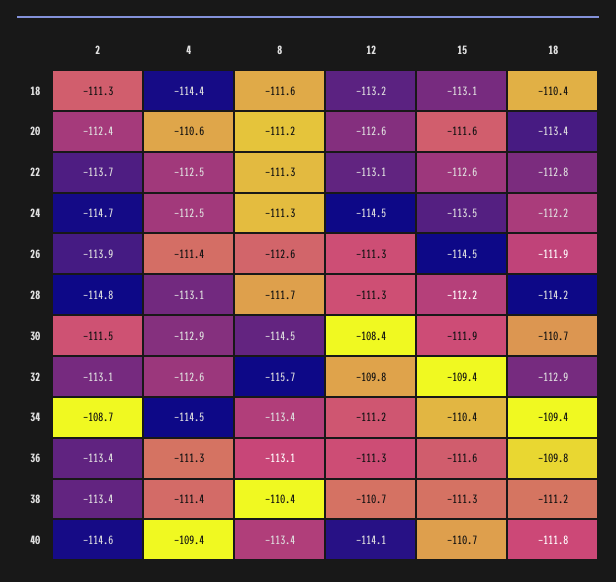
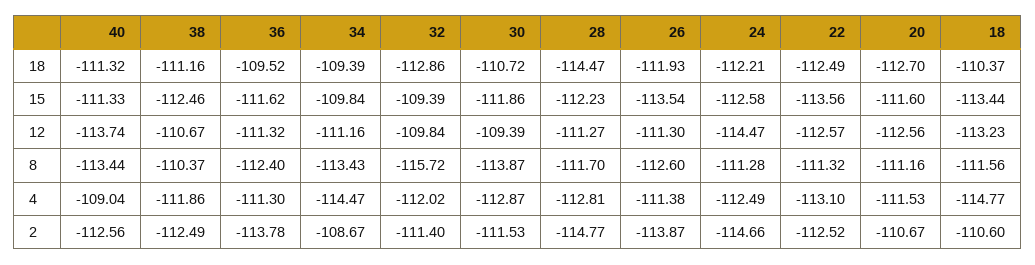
  {
    "2": {
-     "18": -111.3,
+     "18": -110.6,
-     "20": -112.4,
+     "20": -110.67,
-     "22": -113.7,
+     "22": -112.52,
      "24": -114.66,
      "26": -113.87,
      "28": -114.77,
      "30": -111.53,
-     "32": -113.1,
+     "32": -111.4,
      "34": -108.67,
-     "36": -113.4,
+     "36": -113.78,
-     "38": -113.4,
+     "38": -112.49,
-     "40": -114.6
+     "40": -112.56
    },
    "4": {
-     "18": -114.4,
+     "18": -114.77,
-     "20": -110.6,
+     "20": -111.53,
-     "22": -112.5,
+     "22": -113.1,
      "24": -112.49,
      "26": -111.38,
-     "28": -113.1,
+     "28": -112.81,
      "30": -112.87,
-     "32": -112.6,
+     "32": -112.02,
      "34": -114.47,
      "36": -111.3,
-     "38": -111.4,
+     "38": -111.86,
-     "40": -109.4
+     "40": -109.04
    },
    "8": {
      "18": -111.56,
      "20": -111.16,
      "22": -111.32,
      "24": -111.28,
      "26": -112.6,
      "28": -111.7,
-     "30": -114.5,
+     "30": -113.87,
      "32": -115.72,
      "34": -113.43,
-     "36": -113.1,
+     "36": -112.4,
      "38": -110.37,
      "40": -113.44
    },
    "12": {
      "18": -113.23,
      "20": -112.56,
-     "22": -113.1,
+     "22": -112.57,
      "24": -114.47,
      "26": -111.3,
      "28": -111.27,
-     "30": -108.4,
+     "30": -109.39,
      "32": -109.84,
      "34": -111.16,
      "36": -111.32,
      "38": -110.67,
-     "40": -114.1
+     "40": -113.74
    },
    "15": {
-     "18": -113.1,
+     "18": -113.44,
      "20": -111.6,
-     "22": -112.6,
+     "22": -113.56,
-     "24": -113.5,
+     "24": -112.58,
-     "26": -114.5,
+     "26": -113.54,
      "28": -112.23,
      "30": -111.86,
      "32": -109.39,
-     "34": -110.4,
+     "34": -109.84,
      "36": -111.62,
-     "38": -111.3,
+     "38": -112.46,
-     "40": -110.7
+     "40": -111.33
    },
    "18": {
      "18": -110.37,
-     "20": -113.4,
+     "20": -112.7,
-     "22": -112.8,
+     "22": -112.49,
      "24": -112.21,
      "26": -111.93,
-     "28": -114.2,
+     "28": -114.47,
      "30": -110.72,
      "32": -112.86,
      "34": -109.39,
-     "36": -109.8,
+     "36": -109.52,
      "38": -111.16,
-     "40": -111.8
+     "40": -111.32
    }
  }

